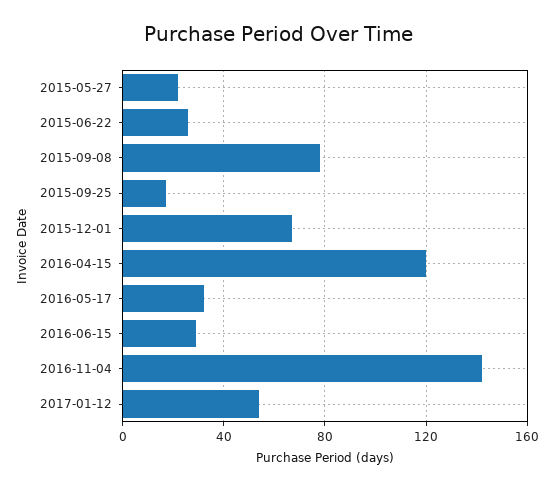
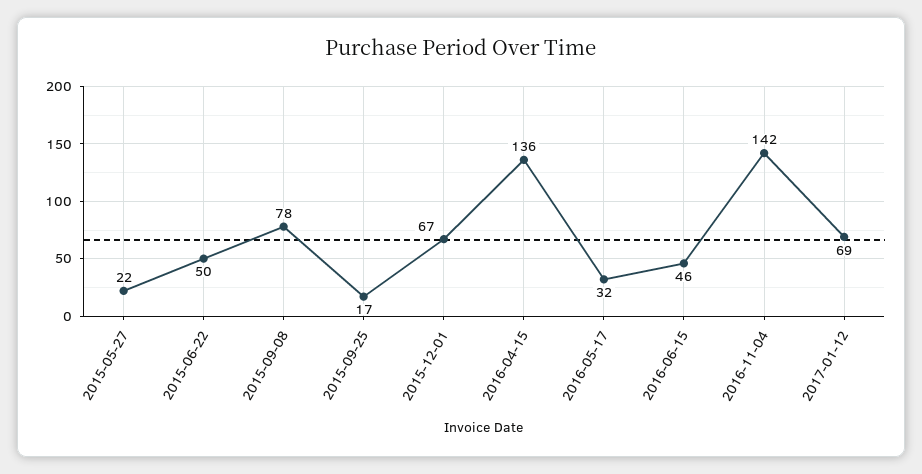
  {
    "2015-05-27": 22,
-   "2015-06-22": 25,
+   "2015-06-22": 50,
    "2015-09-08": 78,
    "2015-09-25": 17,
    "2015-12-01": 67,
-   "2016-04-15": 120,
+   "2016-04-15": 136,
    "2016-05-17": 32,
-   "2016-06-15": 30,
+   "2016-06-15": 46,
    "2016-11-04": 142,
-   "2017-01-12": 55
+   "2017-01-12": 69
  }

